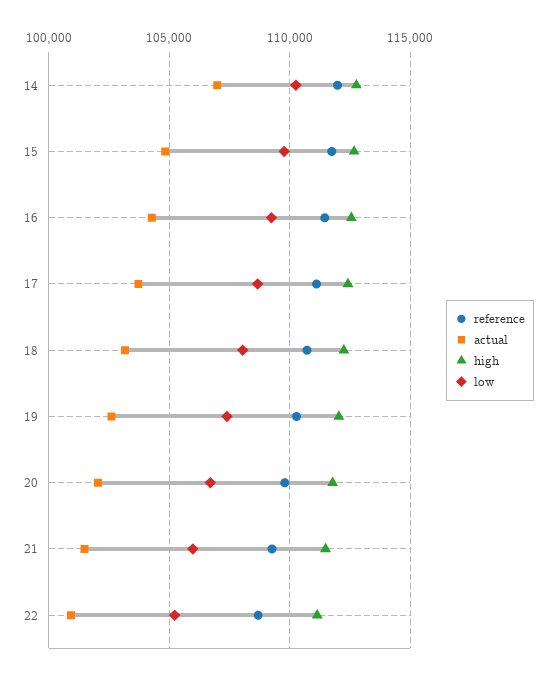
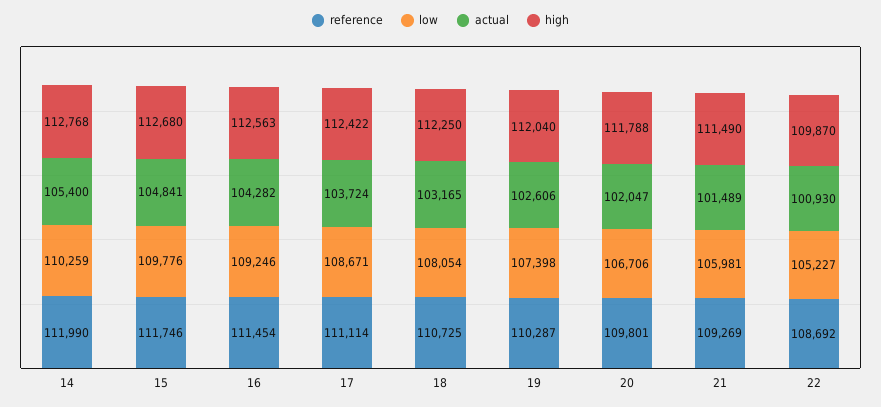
  {
    "reference": {
      "14": 111990,
      "15": 111746,
      "16": 111454,
      "17": 111114,
      "18": 110725,
      "19": 110287,
      "20": 109801,
      "21": 109269,
      "22": 108692
    },
    "actual": {
-     "14": 107000,
+     "14": 105400,
      "15": 104841,
      "16": 104282,
      "17": 103724,
      "18": 103165,
      "19": 102606,
      "20": 102047,
      "21": 101489,
      "22": 100930
    },
    "high": {
      "14": 112768,
      "15": 112680,
      "16": 112563,
      "17": 112422,
      "18": 112250,
      "19": 112040,
      "20": 111788,
      "21": 111490,
-     "22": 111000
+     "22": 109870
    },
    "low": {
      "14": 110259,
      "15": 109776,
      "16": 109246,
      "17": 108671,
      "18": 108054,
      "19": 107398,
      "20": 106706,
      "21": 105981,
      "22": 105227
    }
  }

